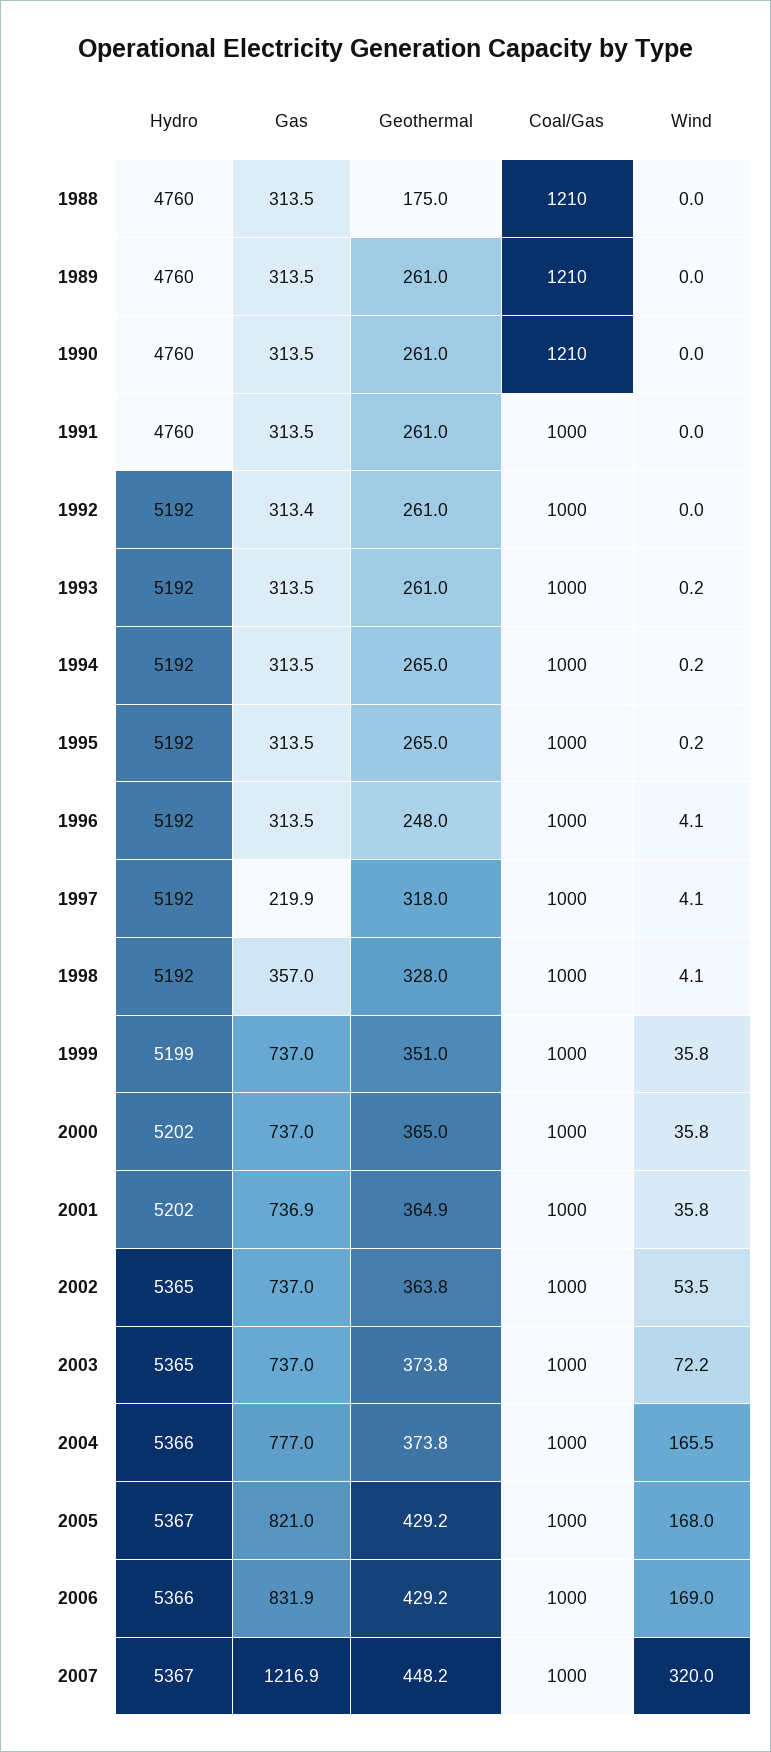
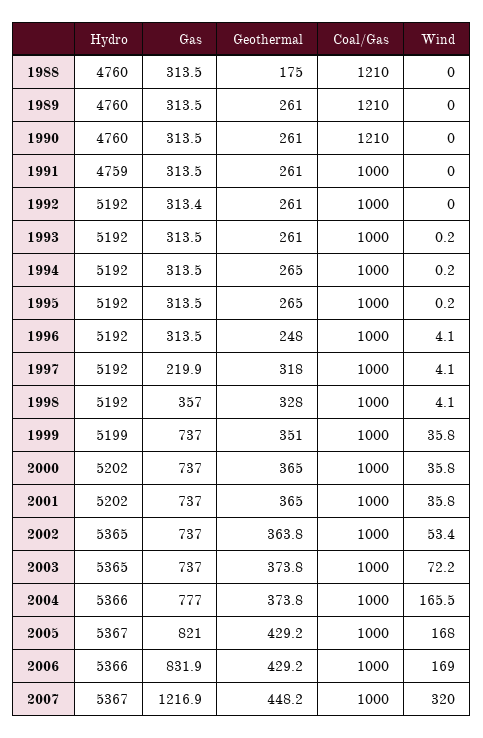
  {
    "Hydro": {
      "1988": 4760,
      "1989": 4760,
      "1990": 4760,
-     "1991": 4760,
+     "1991": 4759,
      "1992": 5192,
      "1993": 5192,
      "1994": 5192,
      "1995": 5192,
      "1996": 5192,
      "1997": 5192,
      "1998": 5192,
      "1999": 5199,
      "2000": 5202,
      "2001": 5202,
      "2002": 5365,
      "2003": 5365,
      "2004": 5366,
      "2005": 5367,
      "2006": 5366,
      "2007": 5367
    },
    "Gas": {
      "1988": 313.5,
      "1989": 313.5,
      "1990": 313.5,
      "1991": 313.5,
      "1992": 313.4,
      "1993": 313.5,
      "1994": 313.5,
      "1995": 313.5,
      "1996": 313.5,
      "1997": 219.9,
      "1998": 357,
      "1999": 737,
      "2000": 737,
-     "2001": 736.9,
+     "2001": 737,
      "2002": 737,
      "2003": 737,
      "2004": 777,
      "2005": 821,
      "2006": 831.9,
      "2007": 1216.9
    },
    "Geothermal": {
      "1988": 175,
      "1989": 261,
      "1990": 261,
      "1991": 261,
      "1992": 261,
      "1993": 261,
      "1994": 265,
      "1995": 265,
      "1996": 248,
      "1997": 318,
      "1998": 328,
      "1999": 351,
      "2000": 365,
-     "2001": 364.9,
+     "2001": 365,
      "2002": 363.8,
      "2003": 373.8,
      "2004": 373.8,
      "2005": 429.2,
      "2006": 429.2,
      "2007": 448.2
    },
    "Coal/Gas": {
      "1988": 1210,
      "1989": 1210,
      "1990": 1210,
      "1991": 1000,
      "1992": 1000,
      "1993": 1000,
      "1994": 1000,
      "1995": 1000,
      "1996": 1000,
      "1997": 1000,
      "1998": 1000,
      "1999": 1000,
      "2000": 1000,
      "2001": 1000,
      "2002": 1000,
      "2003": 1000,
      "2004": 1000,
      "2005": 1000,
      "2006": 1000,
      "2007": 1000
    },
    "Wind": {
      "1988": 0,
      "1989": 0,
      "1990": 0,
      "1991": 0,
      "1992": 0,
      "1993": 0.2,
      "1994": 0.2,
      "1995": 0.2,
      "1996": 4.1,
      "1997": 4.1,
      "1998": 4.1,
      "1999": 35.8,
      "2000": 35.8,
      "2001": 35.8,
-     "2002": 53.5,
+     "2002": 53.4,
      "2003": 72.2,
      "2004": 165.5,
      "2005": 168,
      "2006": 169,
      "2007": 320
    }
  }

